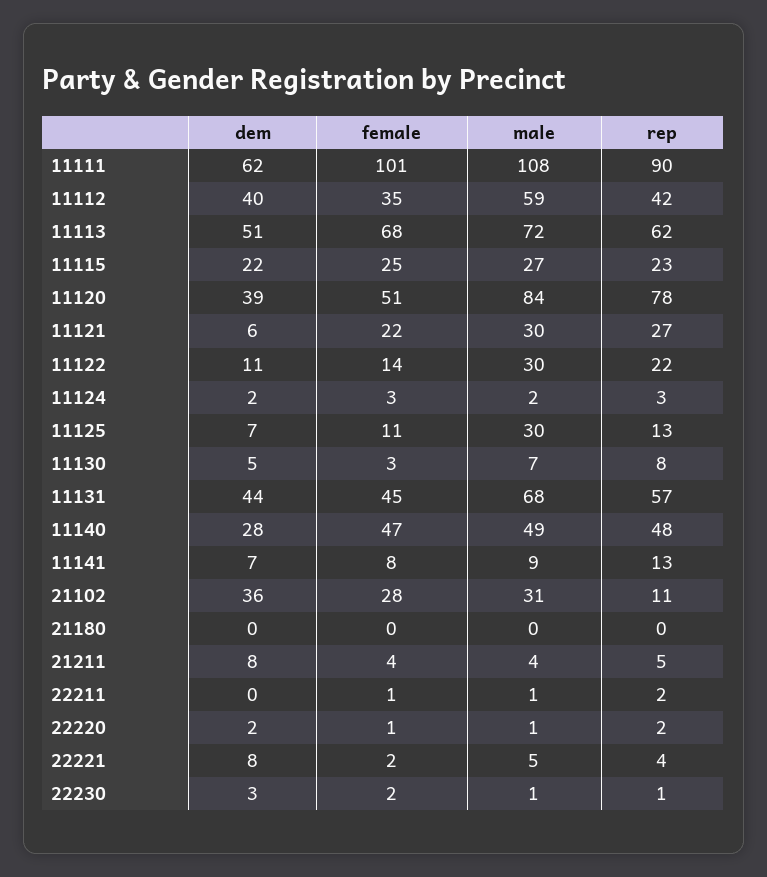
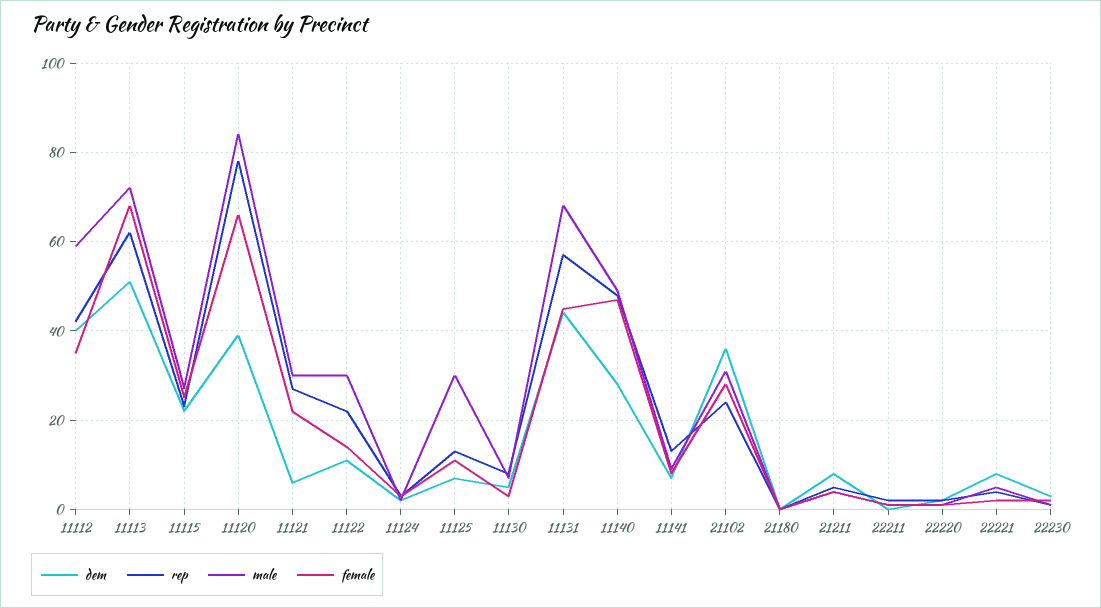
  {
    "dem": {
-     "11111": 62,
      "11112": 40,
      "11113": 51,
      "11115": 22,
      "11120": 39,
      "11121": 6,
      "11122": 11,
      "11124": 2,
      "11125": 7,
      "11130": 5,
      "11131": 44,
      "11140": 28,
      "11141": 7,
      "21102": 36,
      "21180": 0,
      "21211": 8,
      "22211": 0,
      "22220": 2,
      "22221": 8,
      "22230": 3
    },
    "female": {
-     "11111": 101,
      "11112": 35,
      "11113": 68,
      "11115": 25,
-     "11120": 51,
+     "11120": 65,
      "11121": 22,
      "11122": 14,
      "11124": 3,
      "11125": 11,
      "11130": 3,
      "11131": 45,
      "11140": 47,
      "11141": 8,
      "21102": 28,
      "21180": 0,
      "21211": 4,
      "22211": 1,
      "22220": 1,
      "22221": 2,
      "22230": 2
    },
    "male": {
-     "11111": 108,
      "11112": 59,
      "11113": 72,
      "11115": 27,
      "11120": 84,
      "11121": 30,
      "11122": 30,
      "11124": 2,
      "11125": 30,
      "11130": 7,
      "11131": 68,
      "11140": 49,
      "11141": 9,
      "21102": 31,
      "21180": 0,
      "21211": 4,
      "22211": 1,
      "22220": 1,
      "22221": 5,
      "22230": 1
    },
    "rep": {
-     "11111": 90,
      "11112": 42,
      "11113": 62,
      "11115": 23,
      "11120": 78,
      "11121": 27,
      "11122": 22,
      "11124": 3,
      "11125": 13,
      "11130": 8,
      "11131": 57,
      "11140": 48,
      "11141": 13,
-     "21102": 11,
+     "21102": 25,
      "21180": 0,
      "21211": 5,
      "22211": 2,
      "22220": 2,
      "22221": 4,
      "22230": 1
    }
  }

